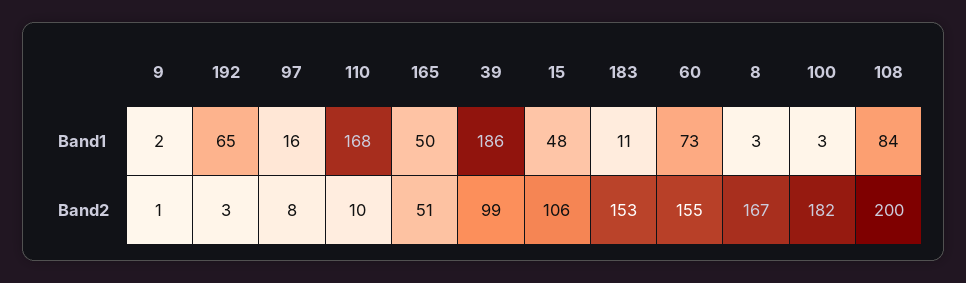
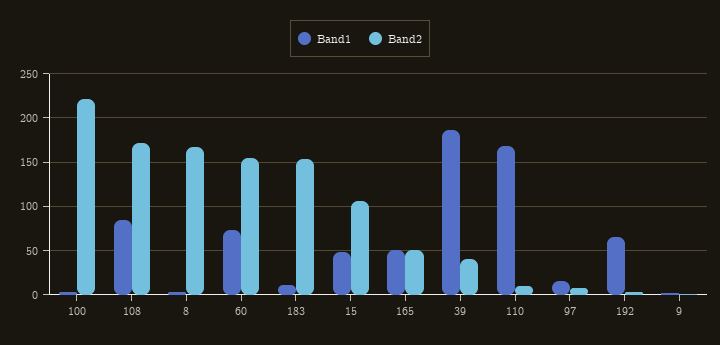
  {
    "Band1": {
      "9": 2,
      "192": 65,
      "97": 16,
      "110": 168,
      "165": 50,
      "39": 186,
      "15": 48,
      "183": 11,
      "60": 73,
      "8": 3,
      "100": 3,
      "108": 84
    },
    "Band2": {
      "9": 1,
      "192": 3,
      "97": 8,
      "110": 10,
      "165": 51,
-     "39": 99,
+     "39": 40,
      "15": 106,
      "183": 153,
      "60": 155,
      "8": 167,
-     "100": 182,
+     "100": 220,
-     "108": 200
+     "108": 170
    }
  }

